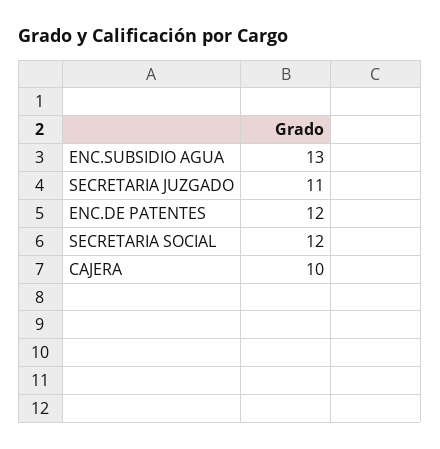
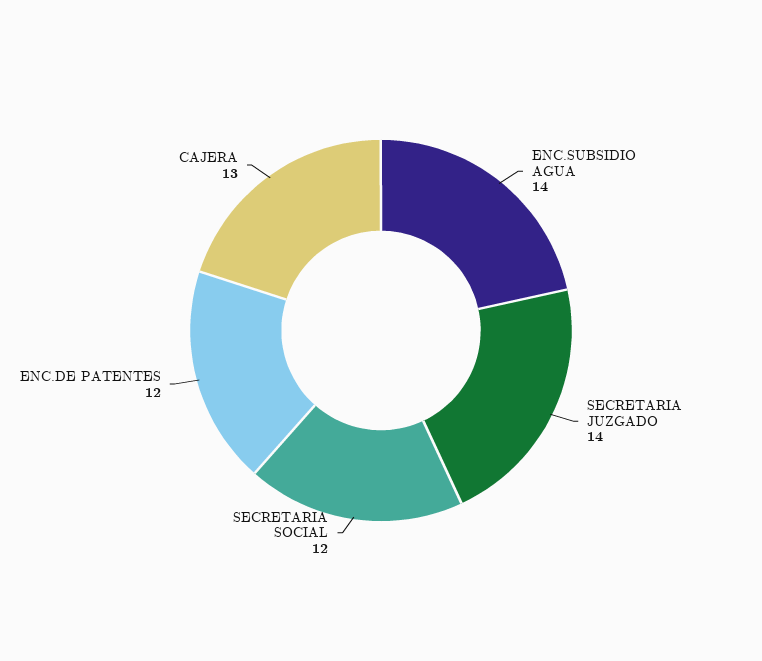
  {
-   "ENC.SUBSIDIO AGUA": 13,
+   "ENC.SUBSIDIO AGUA": 14,
-   "SECRETARIA JUZGADO": 11,
+   "SECRETARIA JUZGADO": 14,
    "ENC.DE PATENTES": 12,
    "SECRETARIA SOCIAL": 12,
-   "CAJERA": 10
+   "CAJERA": 13
  }

